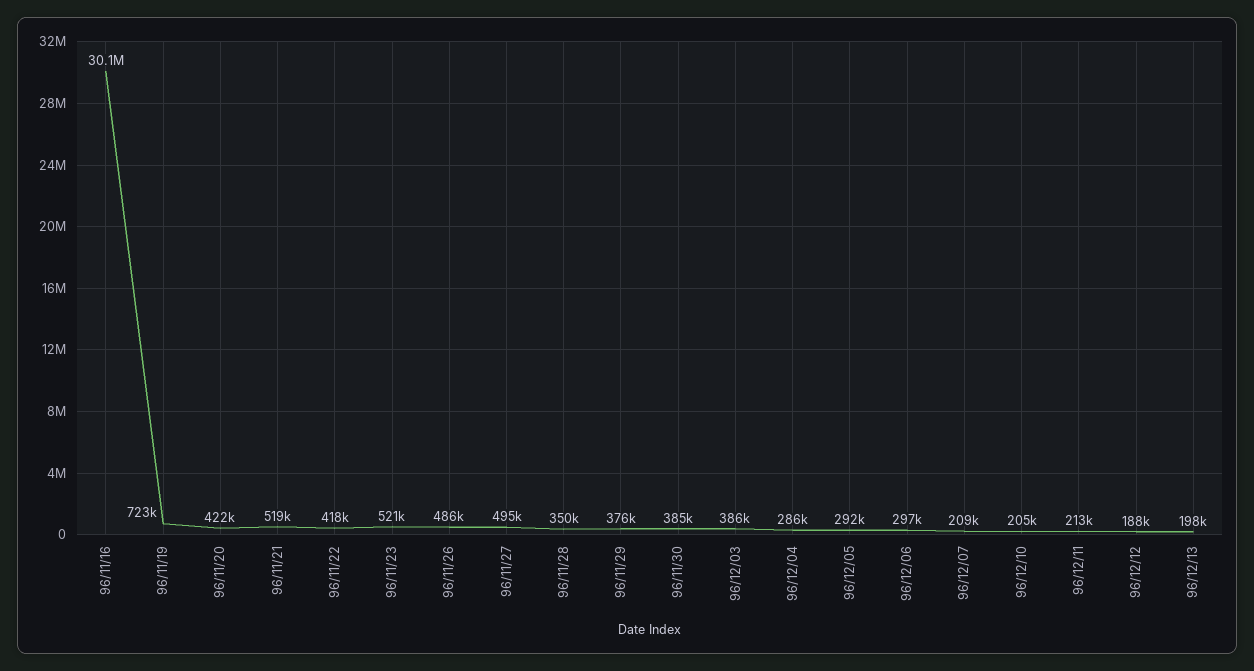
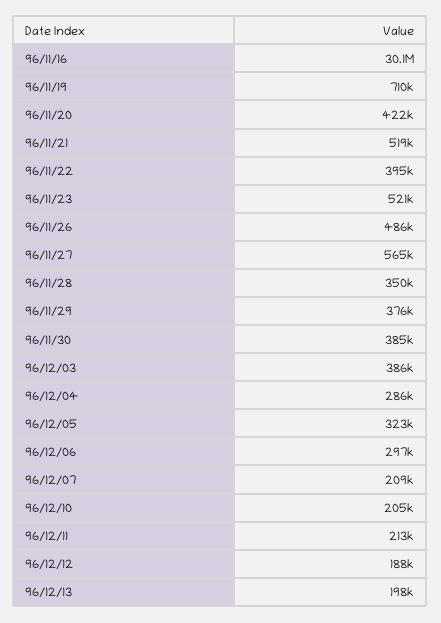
  {
    "96/11/16": 30100000,
-   "96/11/19": 723000,
+   "96/11/19": 710000,
    "96/11/20": 422000,
    "96/11/21": 519000,
-   "96/11/22": 418000,
+   "96/11/22": 395000,
    "96/11/23": 521000,
    "96/11/26": 486000,
-   "96/11/27": 495000,
+   "96/11/27": 565000,
    "96/11/28": 350000,
    "96/11/29": 376000,
    "96/11/30": 385000,
    "96/12/03": 386000,
    "96/12/04": 286000,
-   "96/12/05": 292000,
+   "96/12/05": 323000,
    "96/12/06": 297000,
    "96/12/07": 209000,
    "96/12/10": 205000,
    "96/12/11": 213000,
    "96/12/12": 188000,
    "96/12/13": 198000
  }

